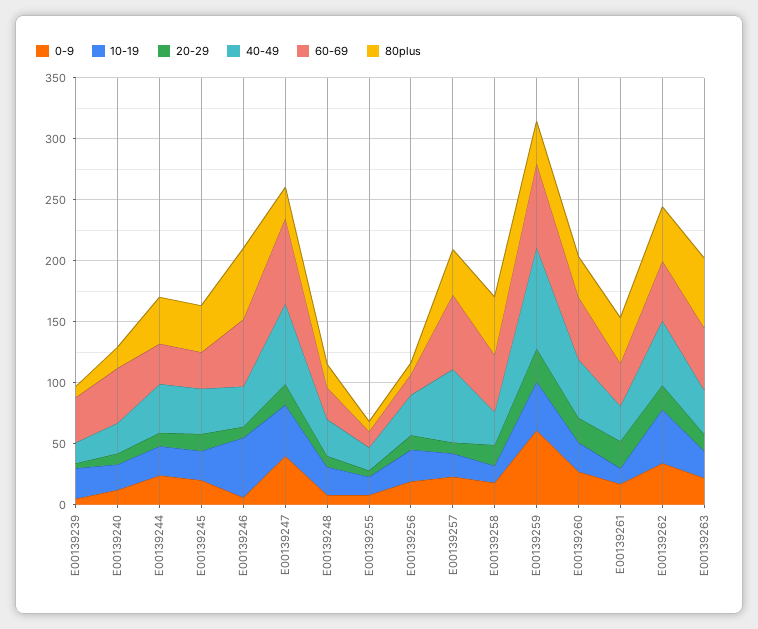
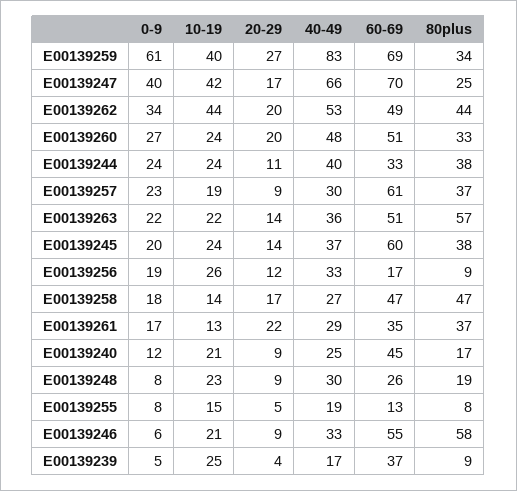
  {
    "0-9": {
      "E00139239": 5,
      "E00139240": 12,
      "E00139244": 24,
      "E00139245": 20,
      "E00139246": 6,
      "E00139247": 40,
      "E00139248": 8,
      "E00139255": 8,
      "E00139256": 19,
      "E00139257": 23,
      "E00139258": 18,
      "E00139259": 61,
      "E00139260": 27,
      "E00139261": 17,
      "E00139262": 34,
      "E00139263": 22
    },
    "10-19": {
      "E00139239": 25,
      "E00139240": 21,
      "E00139244": 24,
      "E00139245": 24,
-     "E00139246": 50,
+     "E00139246": 21,
      "E00139247": 42,
      "E00139248": 23,
      "E00139255": 15,
      "E00139256": 26,
      "E00139257": 19,
      "E00139258": 14,
      "E00139259": 40,
      "E00139260": 24,
      "E00139261": 13,
      "E00139262": 44,
      "E00139263": 22
    },
    "20-29": {
      "E00139239": 4,
      "E00139240": 9,
      "E00139244": 11,
      "E00139245": 14,
      "E00139246": 9,
      "E00139247": 17,
      "E00139248": 9,
      "E00139255": 5,
      "E00139256": 12,
      "E00139257": 9,
      "E00139258": 17,
      "E00139259": 27,
      "E00139260": 20,
      "E00139261": 22,
      "E00139262": 20,
      "E00139263": 14
    },
    "40-49": {
      "E00139239": 17,
      "E00139240": 25,
      "E00139244": 40,
      "E00139245": 37,
      "E00139246": 33,
      "E00139247": 66,
      "E00139248": 30,
      "E00139255": 19,
      "E00139256": 33,
-     "E00139257": 60,
+     "E00139257": 30,
      "E00139258": 27,
      "E00139259": 83,
      "E00139260": 48,
      "E00139261": 29,
      "E00139262": 53,
      "E00139263": 36
    },
    "60-69": {
      "E00139239": 37,
      "E00139240": 45,
      "E00139244": 33,
-     "E00139245": 30,
+     "E00139245": 60,
      "E00139246": 55,
      "E00139247": 70,
      "E00139248": 26,
      "E00139255": 13,
      "E00139256": 17,
      "E00139257": 61,
      "E00139258": 47,
      "E00139259": 69,
      "E00139260": 51,
      "E00139261": 35,
      "E00139262": 49,
      "E00139263": 51
    },
    "80plus": {
      "E00139239": 9,
      "E00139240": 17,
      "E00139244": 38,
      "E00139245": 38,
      "E00139246": 58,
      "E00139247": 25,
      "E00139248": 19,
      "E00139255": 8,
      "E00139256": 9,
      "E00139257": 37,
      "E00139258": 47,
      "E00139259": 34,
      "E00139260": 33,
      "E00139261": 37,
      "E00139262": 44,
      "E00139263": 57
    }
  }

